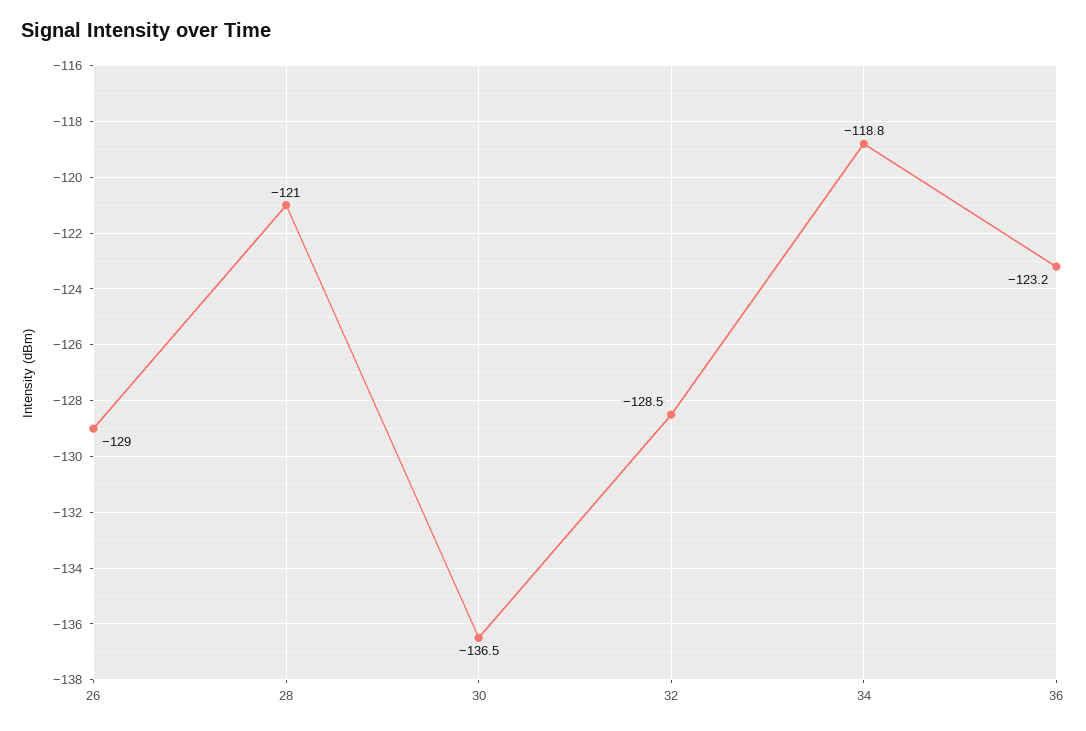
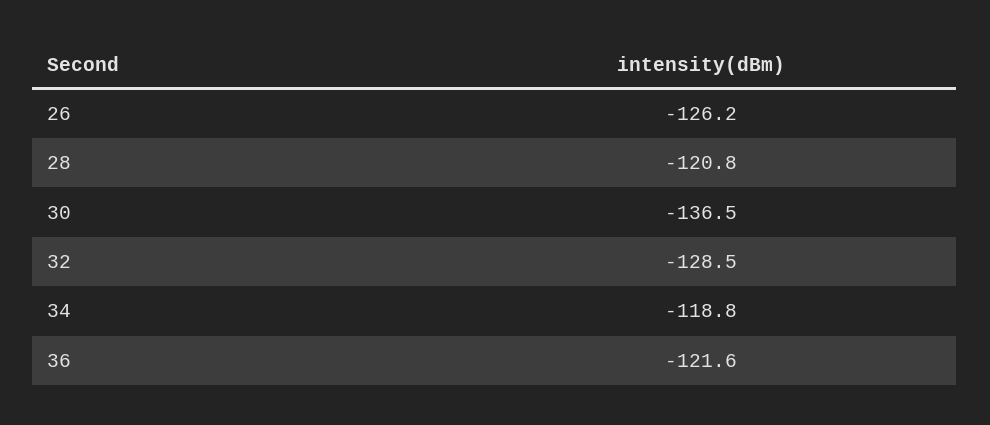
  {
-   "26": -129,
+   "26": -126.2,
-   "28": -121,
+   "28": -120.8,
    "30": -136.5,
    "32": -128.5,
    "34": -118.8,
-   "36": -123.2
+   "36": -121.6
  }

